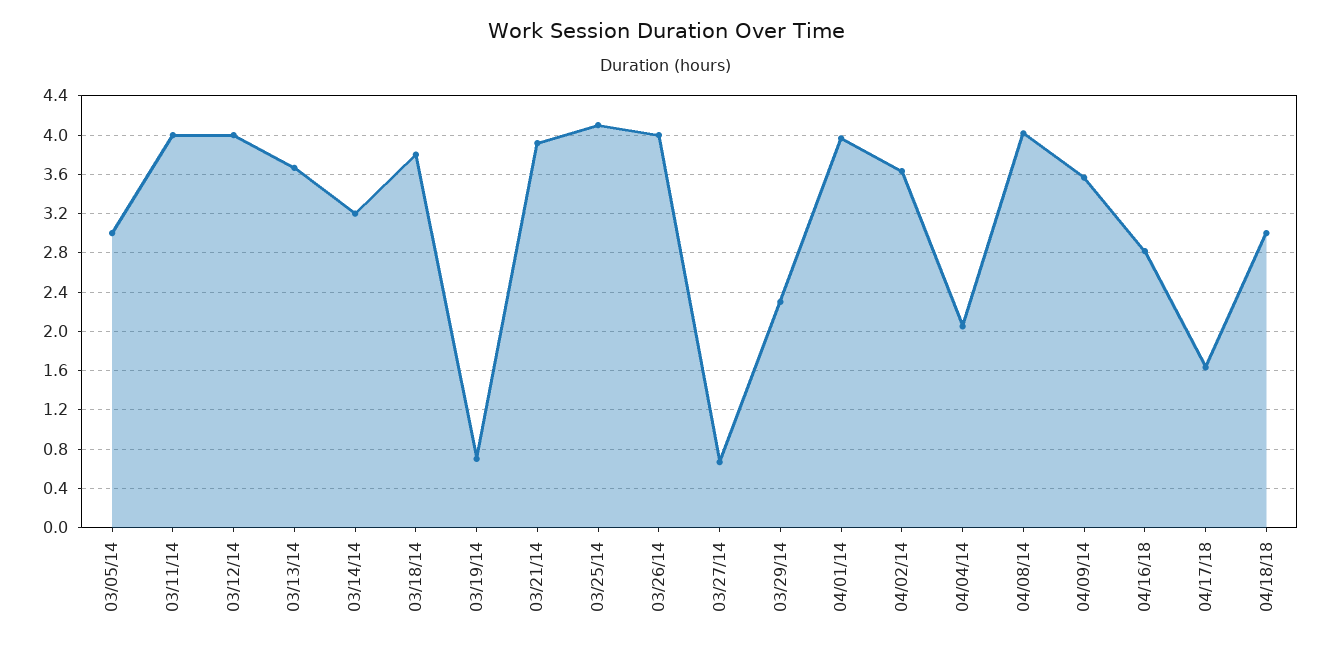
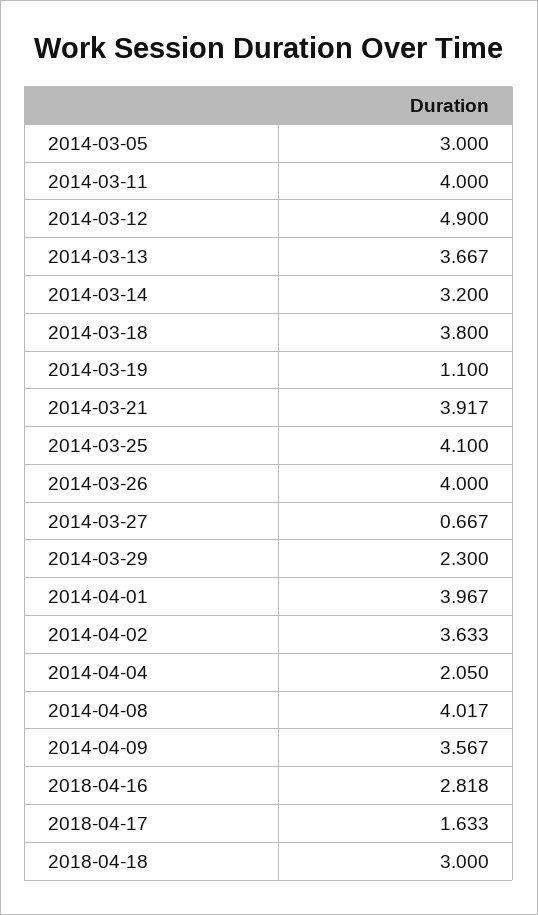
  {
    "03/05/14": 3,
    "03/11/14": 4,
-   "03/12/14": 4,
+   "03/12/14": 4.9,
    "03/13/14": 3.667,
    "03/14/14": 3.2,
    "03/18/14": 3.8,
-   "03/19/14": 0.7,
+   "03/19/14": 1.1,
    "03/21/14": 3.917,
    "03/25/14": 4.1,
    "03/26/14": 4,
    "03/27/14": 0.667,
    "03/29/14": 2.3,
    "04/01/14": 3.967,
    "04/02/14": 3.633,
    "04/04/14": 2.05,
    "04/08/14": 4.017,
    "04/09/14": 3.567,
    "04/16/18": 2.818,
    "04/17/18": 1.633,
    "04/18/18": 3
  }

